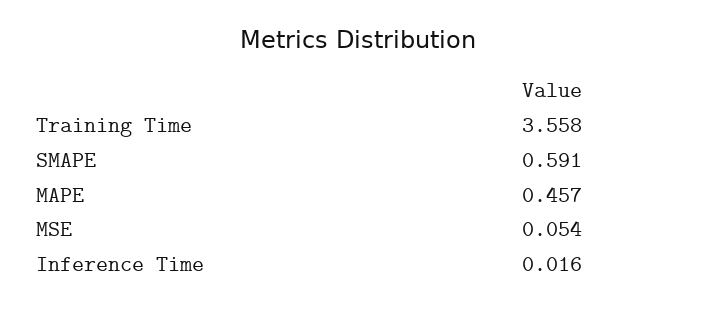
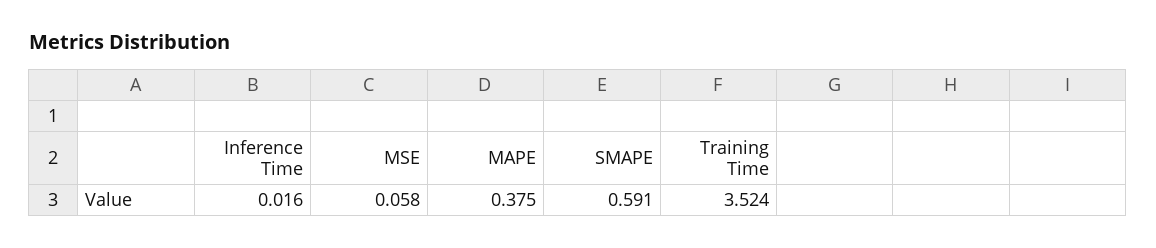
  {
-   "Training Time": 3.558,
+   "Training Time": 3.524,
    "SMAPE": 0.591,
-   "MAPE": 0.457,
+   "MAPE": 0.375,
-   "MSE": 0.054,
+   "MSE": 0.058,
    "Inference Time": 0.016
  }

